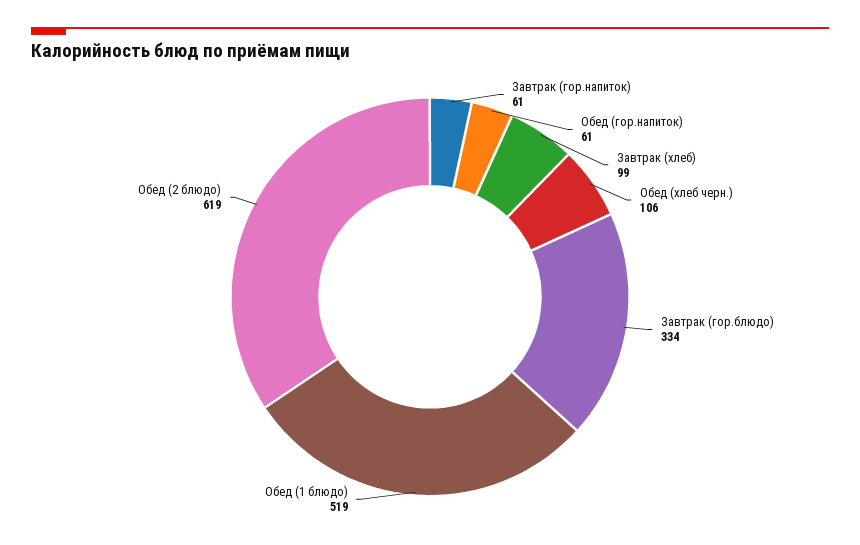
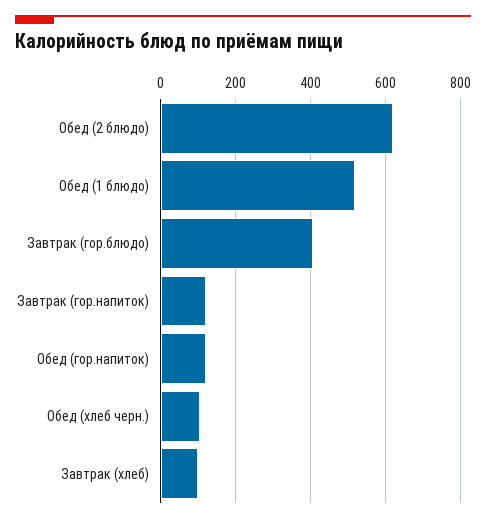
  {
-   "Завтрак (гор.напиток)": 61,
+   "Завтрак (гор.напиток)": 120,
-   "Обед (гор.напиток)": 61,
+   "Обед (гор.напиток)": 120,
    "Завтрак (хлеб)": 99,
    "Обед (хлеб черн.)": 106,
-   "Завтрак (гор.блюдо)": 334,
+   "Завтрак (гор.блюдо)": 400,
    "Обед (1 блюдо)": 519,
    "Обед (2 блюдо)": 619
  }

